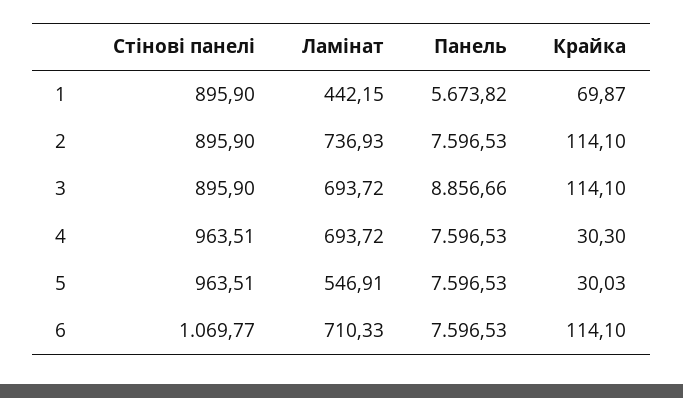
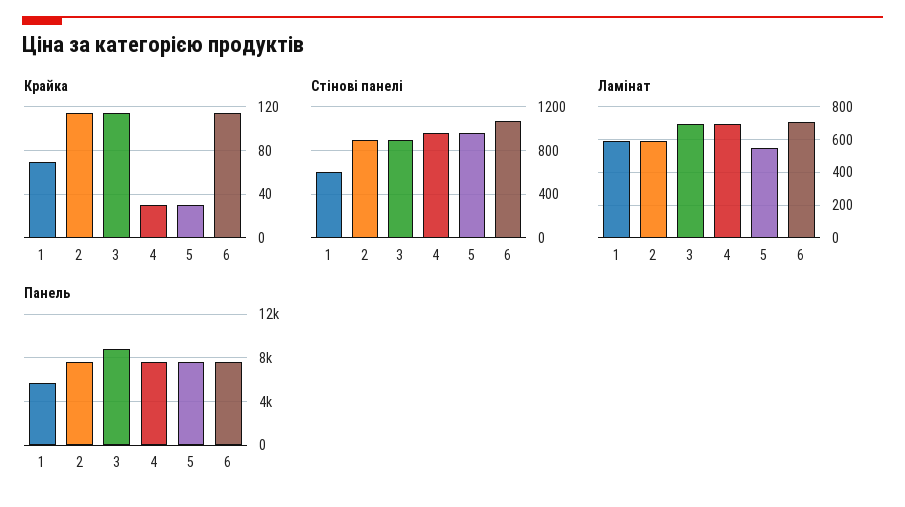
  {
    "Стінові панелі": {
-     "1": 895.9,
+     "1": 600,
      "2": 895.9,
      "3": 895.9,
      "4": 963.51,
      "5": 963.51,
      "6": 1069.77
    },
    "Ламінат": {
-     "1": 442.15,
+     "1": 600,
-     "2": 736.93,
+     "2": 600,
      "3": 693.72,
      "4": 693.72,
      "5": 546.91,
      "6": 710.33
    },
    "Панель": {
      "1": 5673.82,
      "2": 7596.53,
      "3": 8856.66,
      "4": 7596.53,
      "5": 7596.53,
      "6": 7596.53
    },
    "Крайка": {
      "1": 69.87,
      "2": 114.1,
      "3": 114.1,
      "4": 30.3,
      "5": 30.03,
      "6": 114.1
    }
  }

